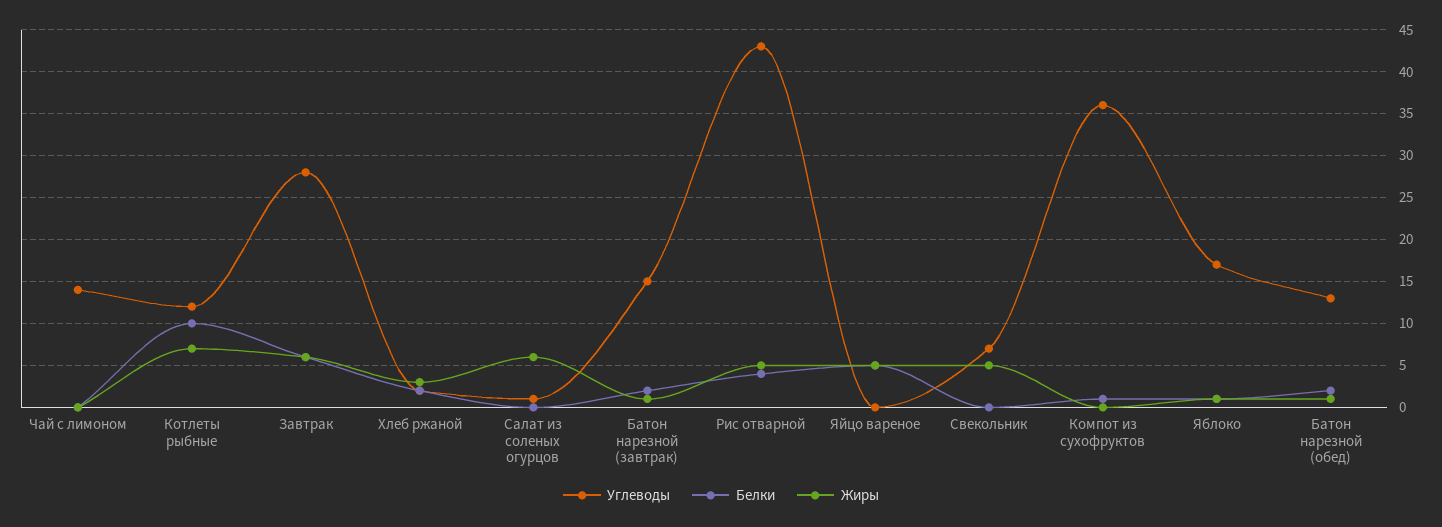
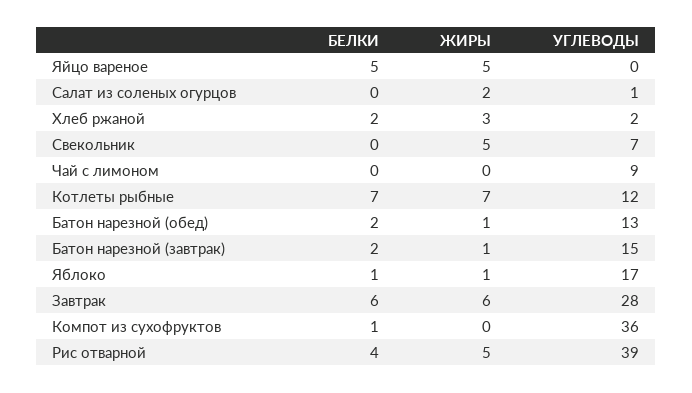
  {
    "Углеводы": {
-     "Чай с лимоном": 14,
+     "Чай с лимоном": 9,
      "Котлеты рыбные": 12,
      "Завтрак": 28,
      "Хлеб ржаной": 2,
      "Салат из соленых огурцов": 1,
      "Батон нарезной (завтрак)": 15,
-     "Рис отварной": 43,
+     "Рис отварной": 39,
      "Яйцо вареное": 0,
      "Свекольник": 7,
      "Компот из сухофруктов": 36,
      "Яблоко": 17,
      "Батон нарезной (обед)": 13
    },
    "Белки": {
      "Чай с лимоном": 0,
-     "Котлеты рыбные": 10,
+     "Котлеты рыбные": 7,
      "Завтрак": 6,
      "Хлеб ржаной": 2,
      "Салат из соленых огурцов": 0,
      "Батон нарезной (завтрак)": 2,
      "Рис отварной": 4,
      "Яйцо вареное": 5,
      "Свекольник": 0,
      "Компот из сухофруктов": 1,
      "Яблоко": 1,
      "Батон нарезной (обед)": 2
    },
    "Жиры": {
      "Чай с лимоном": 0,
      "Котлеты рыбные": 7,
      "Завтрак": 6,
      "Хлеб ржаной": 3,
-     "Салат из соленых огурцов": 6,
+     "Салат из соленых огурцов": 2,
      "Батон нарезной (завтрак)": 1,
      "Рис отварной": 5,
      "Яйцо вареное": 5,
      "Свекольник": 5,
      "Компот из сухофруктов": 0,
      "Яблоко": 1,
      "Батон нарезной (обед)": 1
    }
  }

